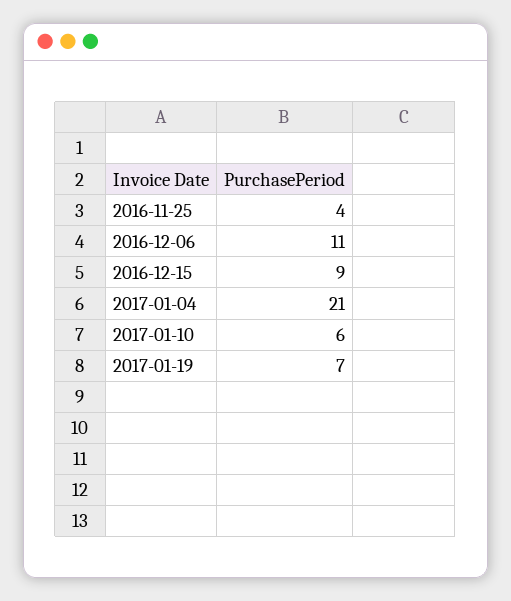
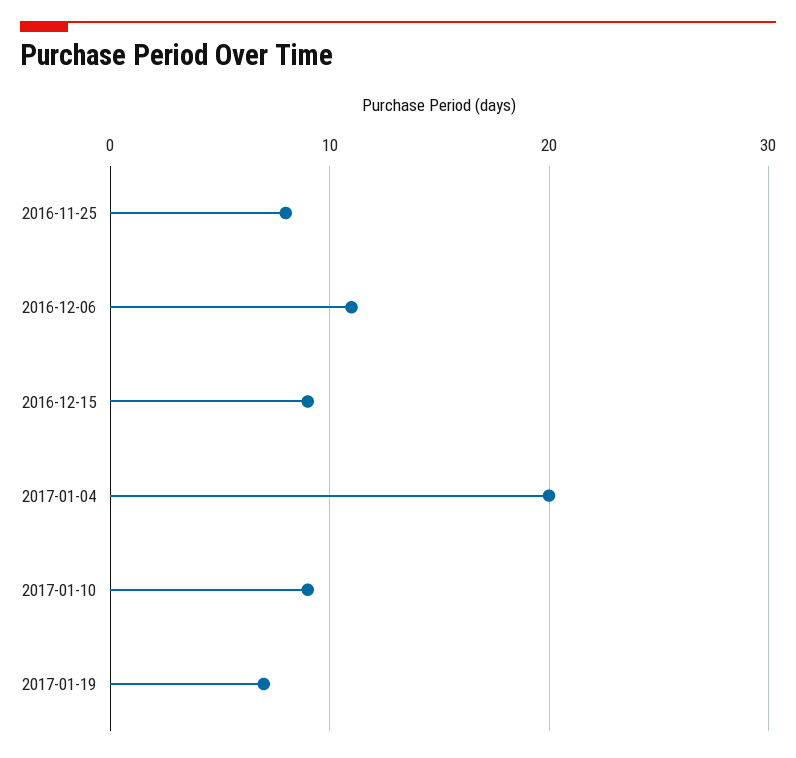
  {
-   "2016-11-25": 4,
+   "2016-11-25": 8,
    "2016-12-06": 11,
    "2016-12-15": 9,
-   "2017-01-04": 21,
+   "2017-01-04": 20,
-   "2017-01-10": 6,
+   "2017-01-10": 9,
    "2017-01-19": 7
  }

